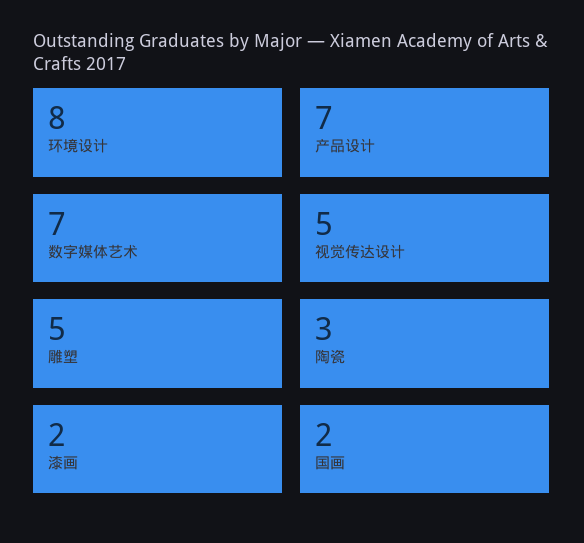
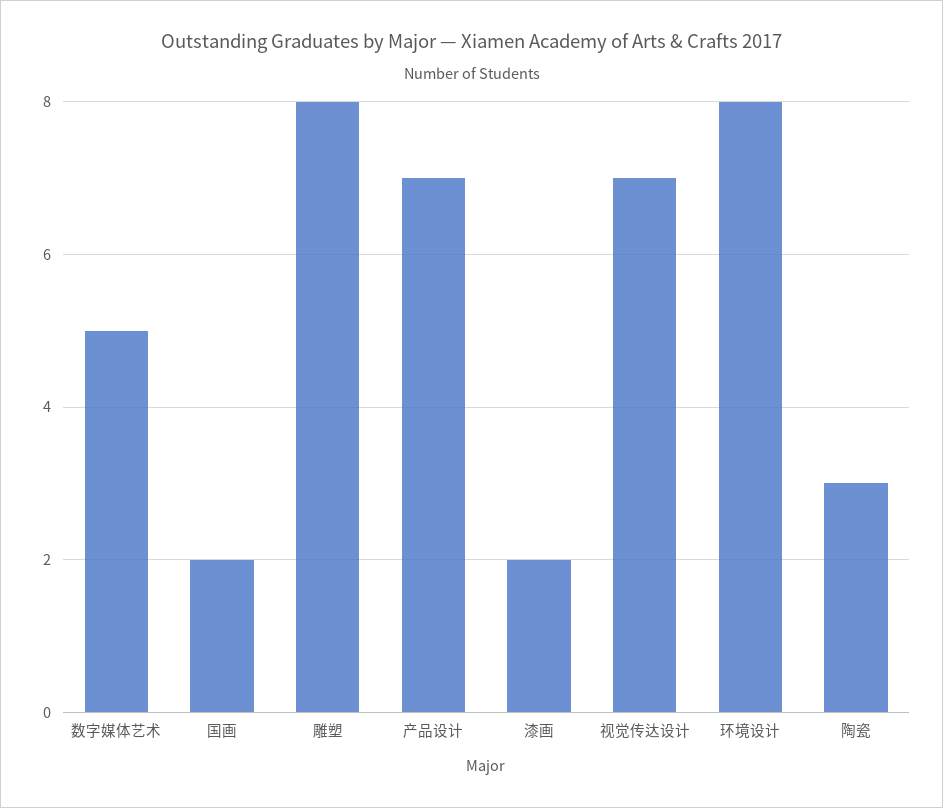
  {
    "环境设计": 8,
    "产品设计": 7,
-   "数字媒体艺术": 7,
+   "数字媒体艺术": 5,
-   "视觉传达设计": 5,
+   "视觉传达设计": 7,
-   "雕塑": 5,
+   "雕塑": 8,
    "陶瓷": 3,
    "漆画": 2,
    "国画": 2
  }

